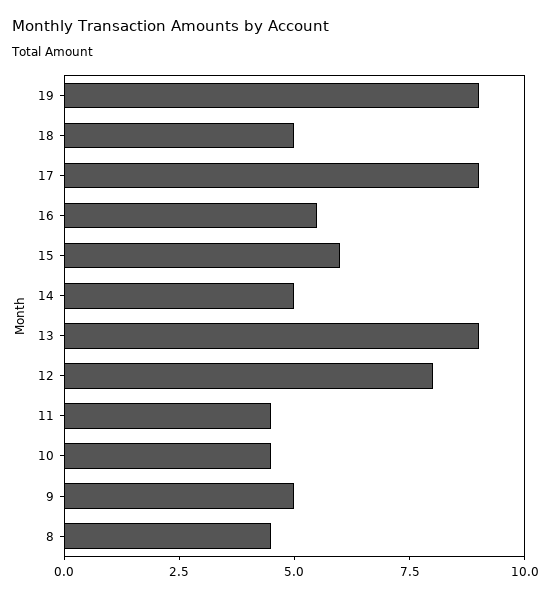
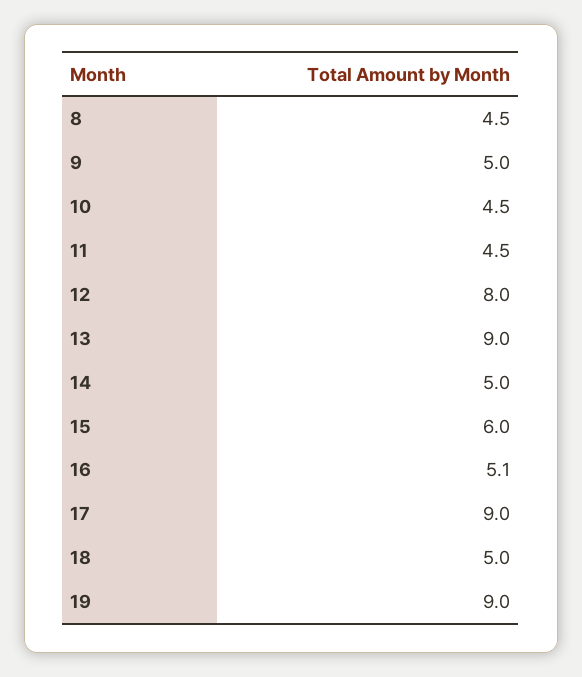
  {
    "19": 9,
    "18": 5,
    "17": 9,
-   "16": 5.5,
+   "16": 5.1,
    "15": 6,
    "14": 5,
    "13": 9,
    "12": 8,
    "11": 4.5,
    "10": 4.5,
    "9": 5,
    "8": 4.5
  }

